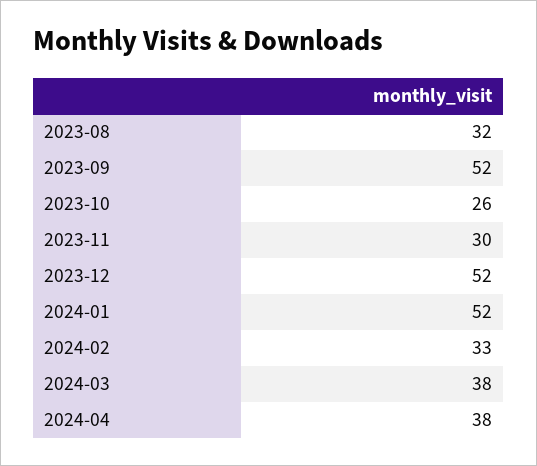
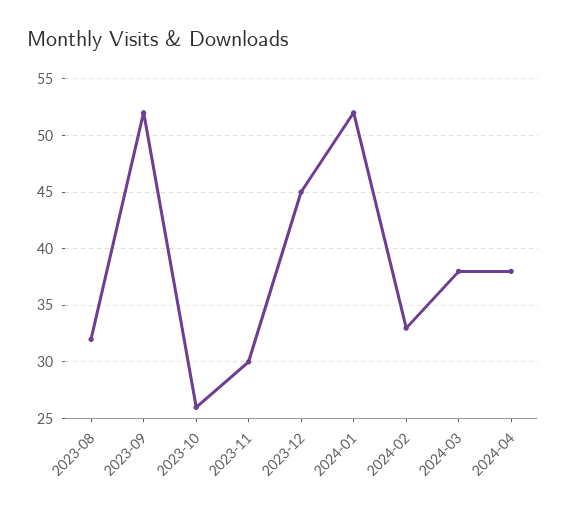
  {
    "2023-08": 32,
    "2023-09": 52,
    "2023-10": 26,
    "2023-11": 30,
-   "2023-12": 52,
+   "2023-12": 45,
    "2024-01": 52,
    "2024-02": 33,
    "2024-03": 38,
    "2024-04": 38
  }

